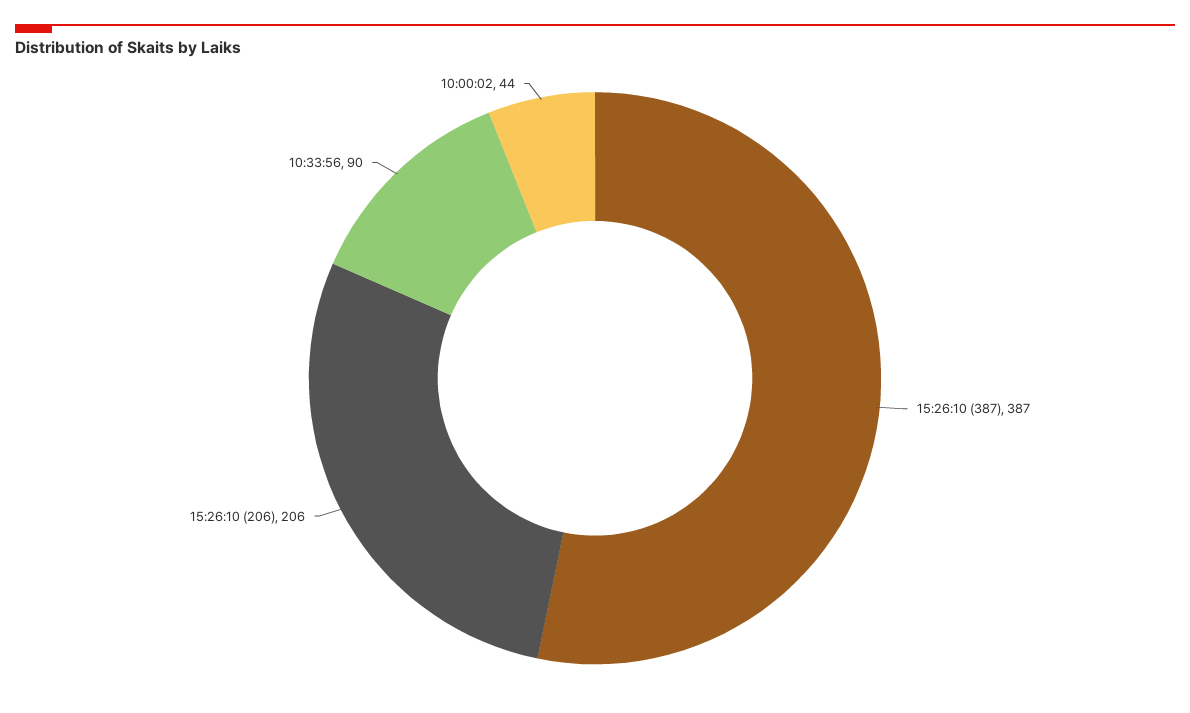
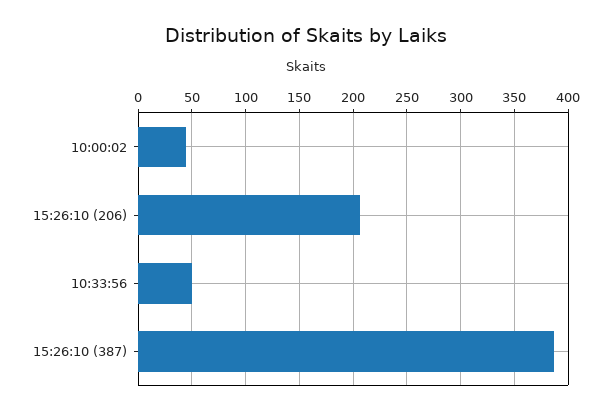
  {
    "15:26:10 (387)": 387,
    "15:26:10 (206)": 206,
-   "10:33:56": 90,
+   "10:33:56": 50,
    "10:00:02": 44
  }

